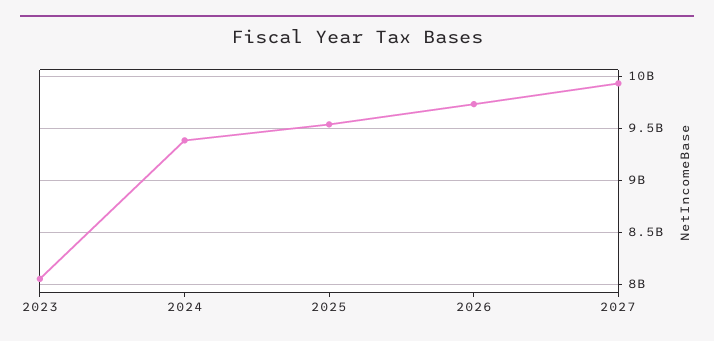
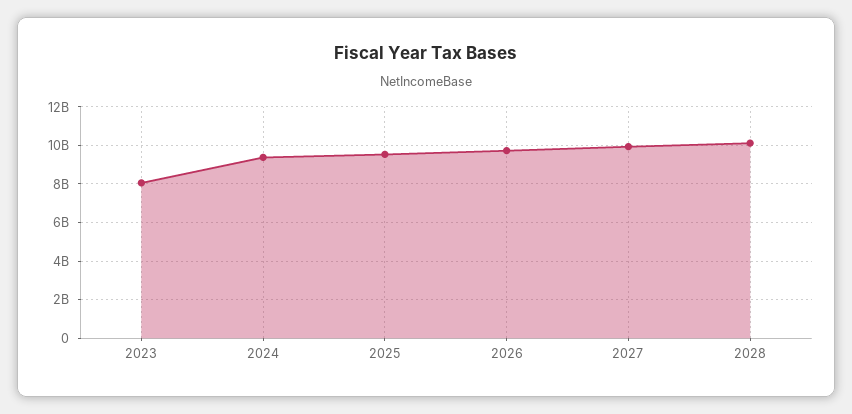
  {
    "2023": 8100000000,
    "2024": 9400000000,
    "2025": 9500000000,
    "2026": 9700000000,
-   "2027": 9900000000
+   "2027": 9900000000,
+   "2028": 10000000000
  }

